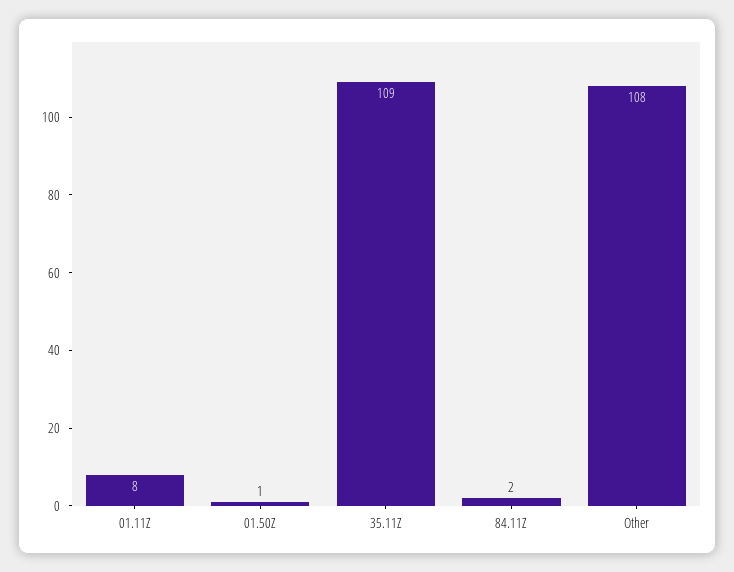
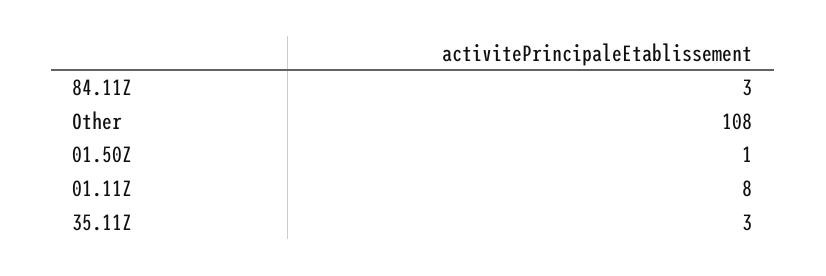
  {
    "01.11Z": 8,
    "01.50Z": 1,
-   "35.11Z": 109,
+   "35.11Z": 3,
-   "84.11Z": 2,
+   "84.11Z": 3,
    "Other": 108
  }

